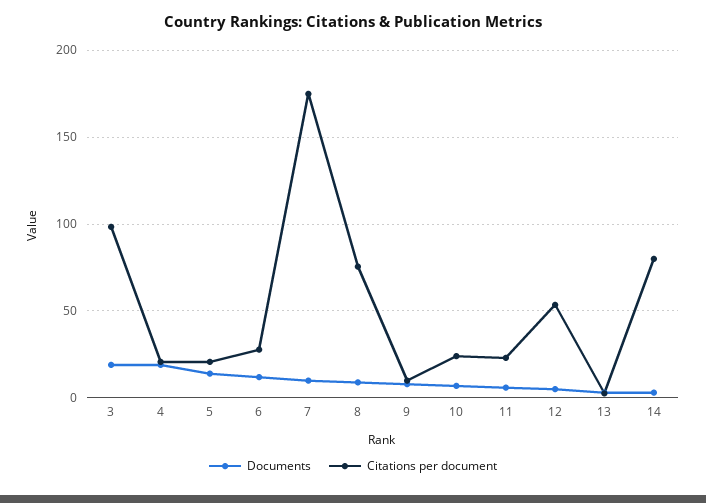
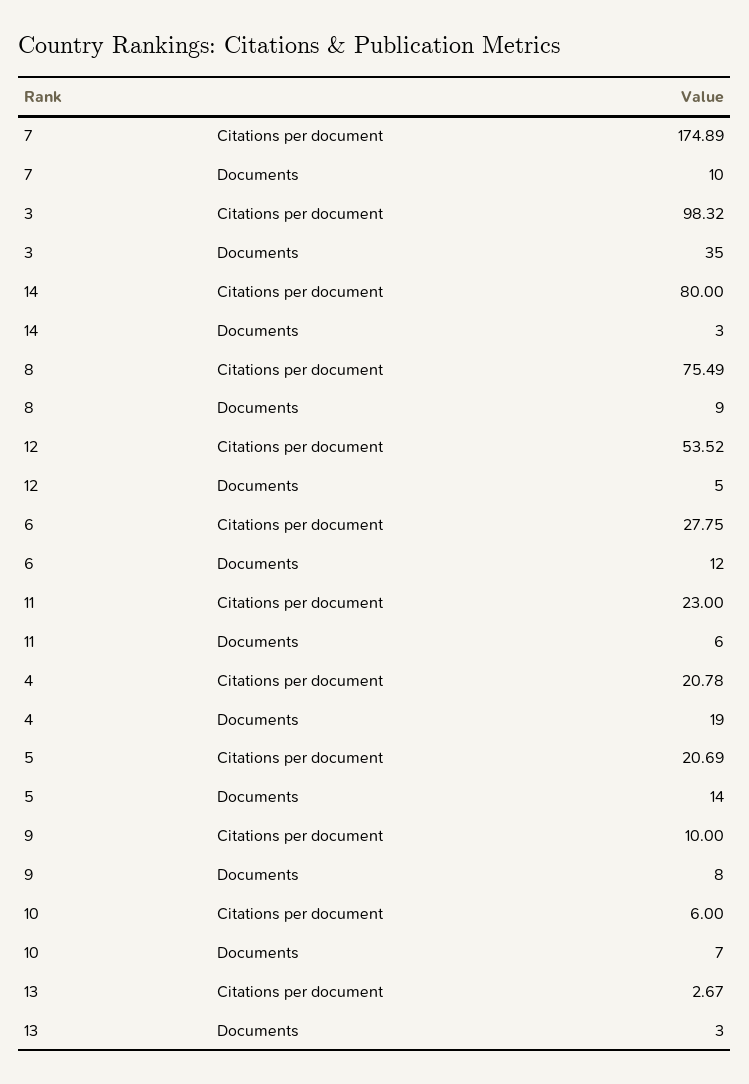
  {
    "Documents": {
-     "3": 20,
+     "3": 35,
      "4": 19,
      "5": 14,
      "6": 12,
      "7": 10,
      "8": 9,
      "9": 8,
      "10": 7,
      "11": 6,
      "12": 5,
      "13": 3,
      "14": 3
    },
    "Citations per document": {
      "3": 98.32,
      "4": 20.78,
      "5": 20.69,
      "6": 27.75,
      "7": 174.89,
      "8": 75.49,
      "9": 10,
-     "10": 25,
+     "10": 6,
      "11": 23,
      "12": 53.52,
      "13": 2.67,
      "14": 80
    }
  }

